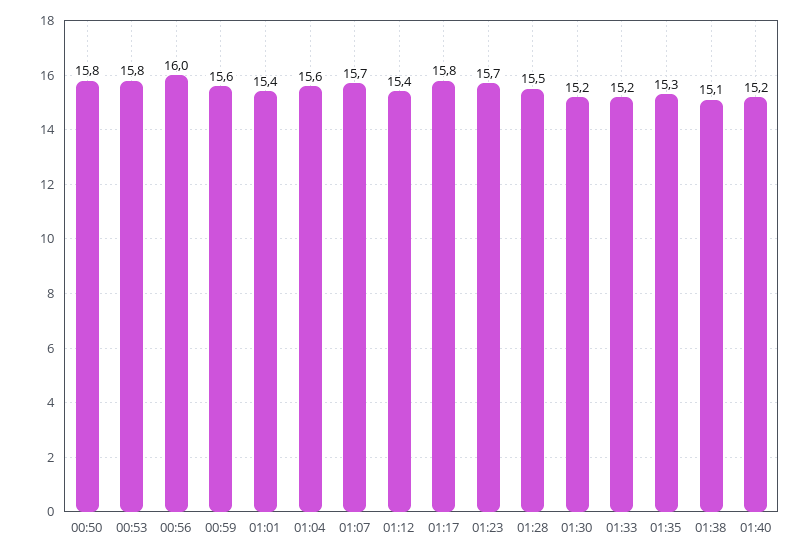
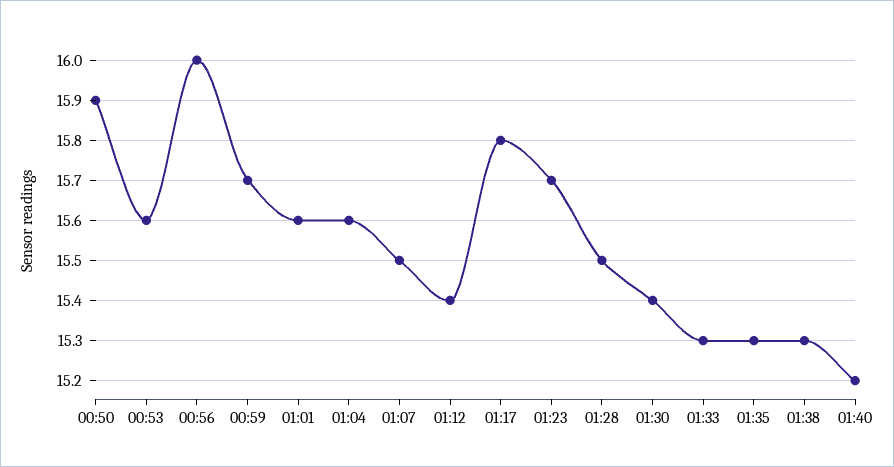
  {
-   "00:50": 15.8,
+   "00:50": 15.9,
-   "00:53": 15.8,
+   "00:53": 15.6,
    "00:56": 16,
-   "00:59": 15.6,
+   "00:59": 15.7,
-   "01:01": 15.4,
+   "01:01": 15.6,
    "01:04": 15.6,
-   "01:07": 15.7,
+   "01:07": 15.5,
    "01:12": 15.4,
    "01:17": 15.8,
    "01:23": 15.7,
    "01:28": 15.5,
-   "01:30": 15.2,
+   "01:30": 15.4,
-   "01:33": 15.2,
+   "01:33": 15.3,
    "01:35": 15.3,
-   "01:38": 15.1,
+   "01:38": 15.3,
    "01:40": 15.2
  }

